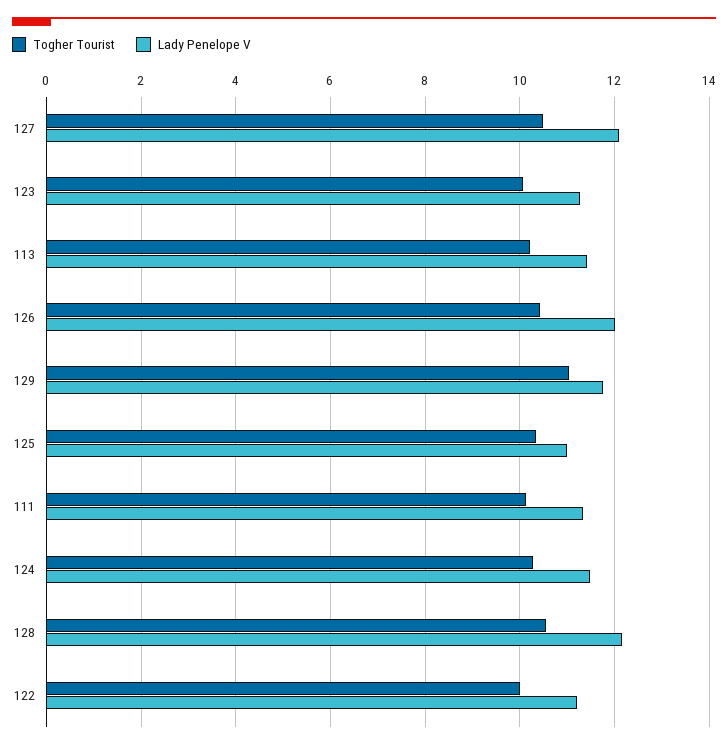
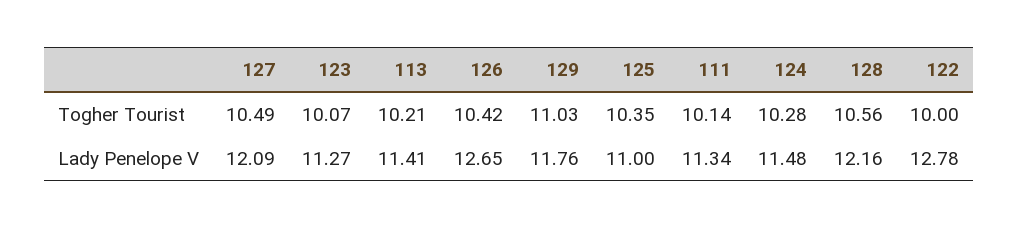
  {
    "Togher Tourist": {
      "127": 10.49,
      "123": 10.07,
      "113": 10.21,
      "126": 10.42,
      "129": 11.03,
      "125": 10.35,
      "111": 10.14,
      "124": 10.28,
      "128": 10.56,
      "122": 10
    },
    "Lady Penelope V": {
      "127": 12.09,
      "123": 11.27,
      "113": 11.41,
-     "126": 12,
+     "126": 12.65,
      "129": 11.76,
      "125": 11,
      "111": 11.34,
      "124": 11.48,
      "128": 12.16,
-     "122": 11.2
+     "122": 12.78
    }
  }

